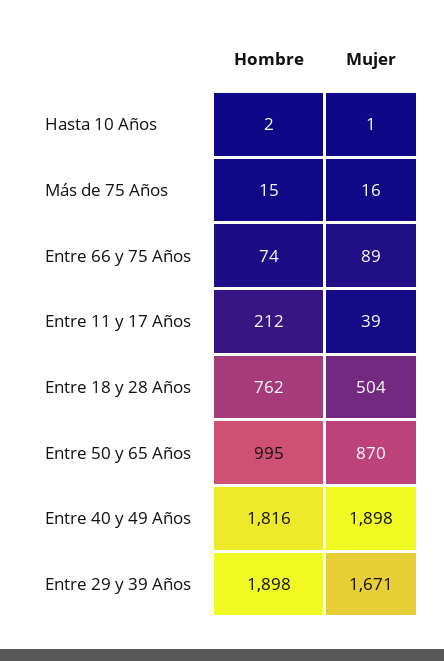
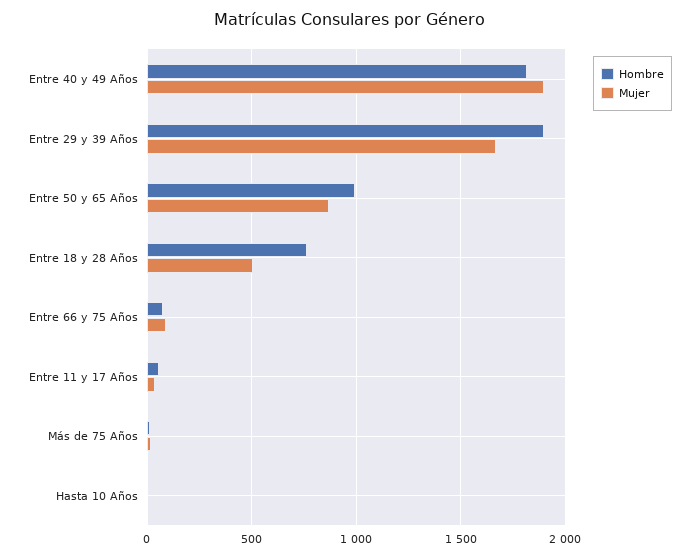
  {
    "Hombre": {
      "Hasta 10 Años": 2,
      "Más de 75 Años": 15,
      "Entre 66 y 75 Años": 74,
-     "Entre 11 y 17 Años": 212,
+     "Entre 11 y 17 Años": 50,
      "Entre 18 y 28 Años": 762,
      "Entre 50 y 65 Años": 995,
      "Entre 40 y 49 Años": 1816,
      "Entre 29 y 39 Años": 1898
    },
    "Mujer": {
      "Hasta 10 Años": 1,
      "Más de 75 Años": 16,
      "Entre 66 y 75 Años": 89,
      "Entre 11 y 17 Años": 39,
      "Entre 18 y 28 Años": 504,
      "Entre 50 y 65 Años": 870,
      "Entre 40 y 49 Años": 1898,
      "Entre 29 y 39 Años": 1671
    }
  }

